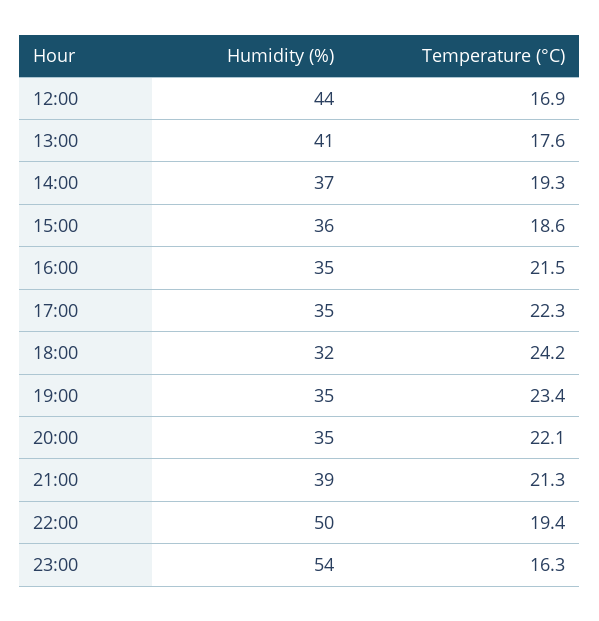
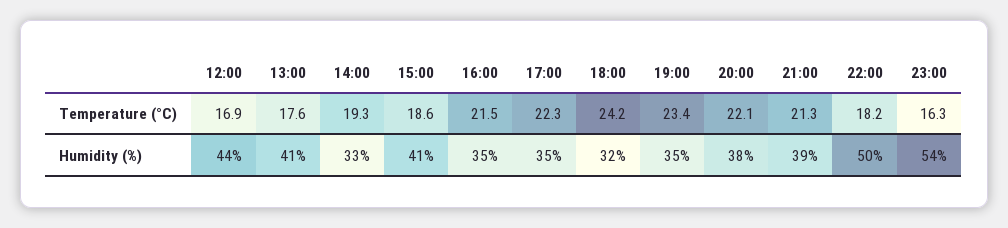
  {
    "Humidity (%)": {
      "12:00": 44,
      "13:00": 41,
-     "14:00": 37,
+     "14:00": 33,
-     "15:00": 36,
+     "15:00": 41,
      "16:00": 35,
      "17:00": 35,
      "18:00": 32,
      "19:00": 35,
-     "20:00": 35,
+     "20:00": 38,
      "21:00": 39,
      "22:00": 50,
      "23:00": 54
    },
    "Temperature (°C)": {
      "12:00": 16.9,
      "13:00": 17.6,
      "14:00": 19.3,
      "15:00": 18.6,
      "16:00": 21.5,
      "17:00": 22.3,
      "18:00": 24.2,
      "19:00": 23.4,
      "20:00": 22.1,
      "21:00": 21.3,
-     "22:00": 19.4,
+     "22:00": 18.2,
      "23:00": 16.3
    }
  }

